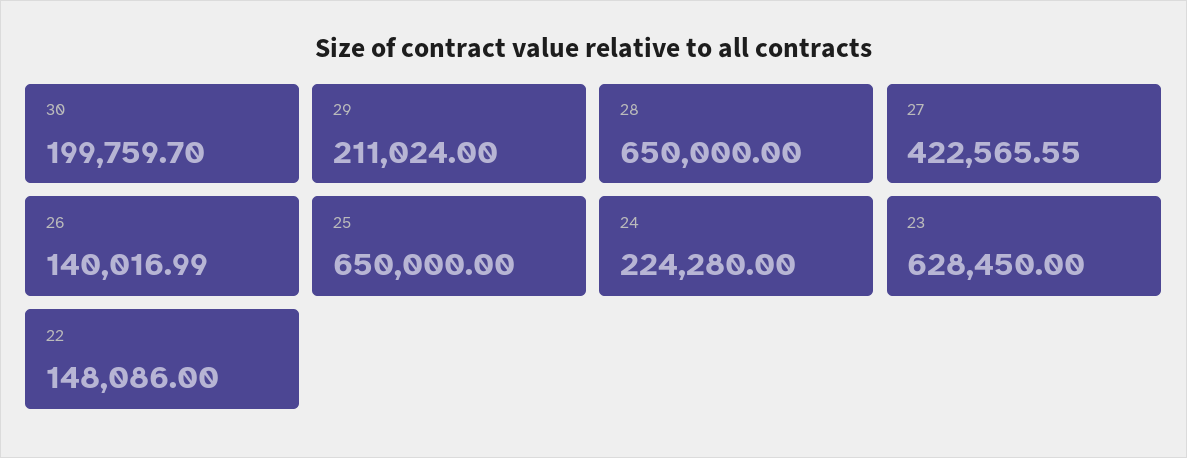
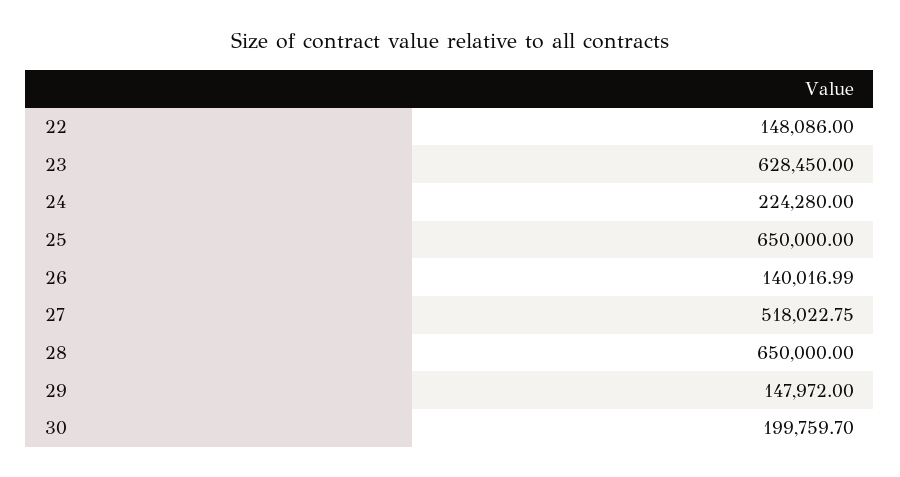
  {
    "30": 199759.7,
-   "29": 211024,
+   "29": 147972,
    "28": 650000,
-   "27": 422565.55,
+   "27": 518022.75,
    "26": 140016.99,
    "25": 650000,
    "24": 224280,
    "23": 628450,
    "22": 148086
  }

